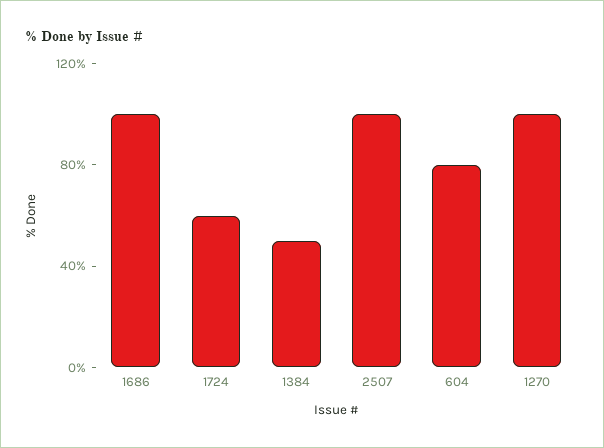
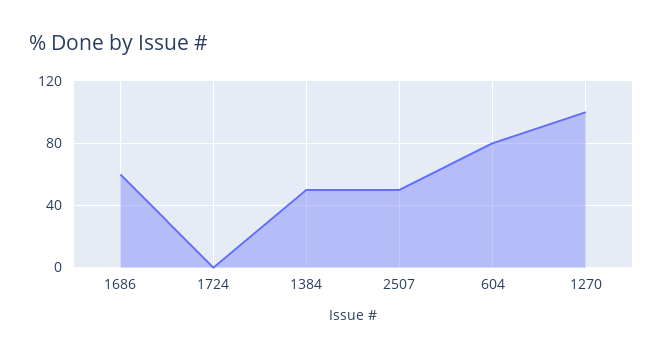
  {
-   "1686": 100,
+   "1686": 60,
-   "1724": 60,
+   "1724": 0,
    "1384": 50,
-   "2507": 100,
+   "2507": 50,
    "604": 80,
    "1270": 100
  }

